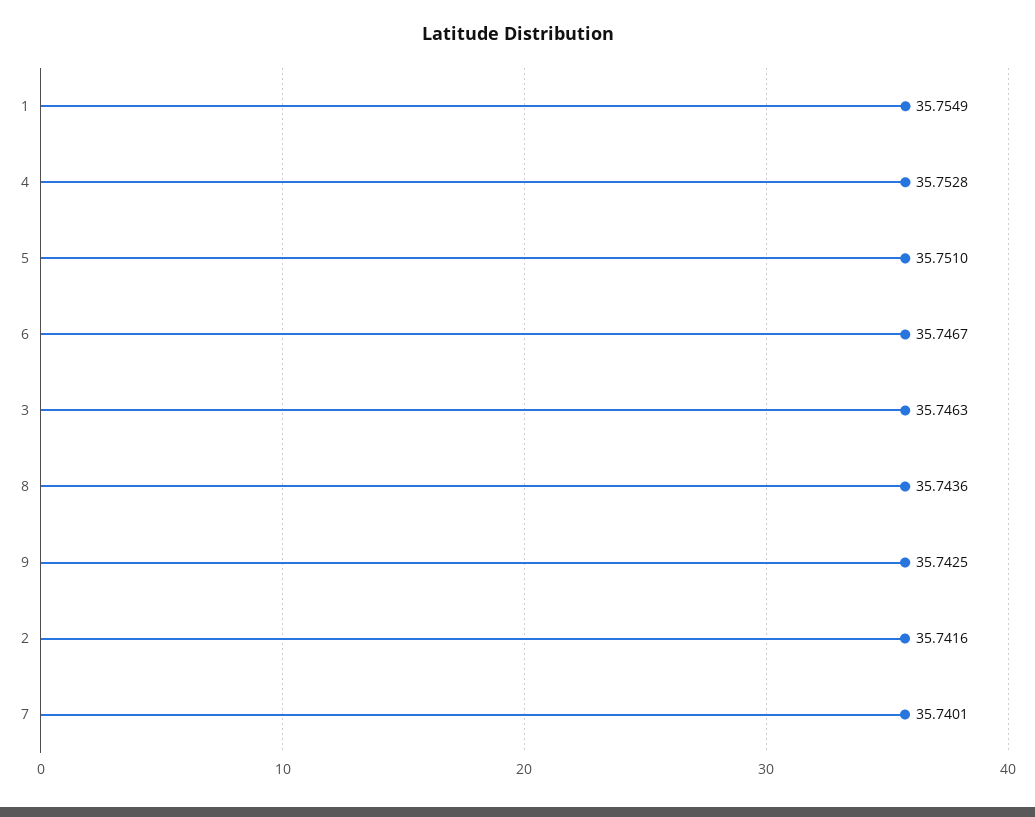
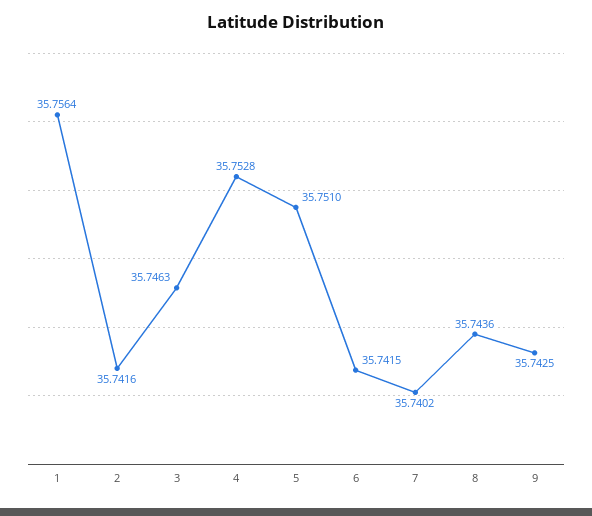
  {
-   "1": 35.7549,
+   "1": 35.7564,
    "4": 35.7528,
    "5": 35.751,
-   "6": 35.7467,
+   "6": 35.7415,
    "3": 35.7463,
    "8": 35.7436,
    "9": 35.7425,
    "2": 35.7416,
-   "7": 35.7401
+   "7": 35.7402
  }

